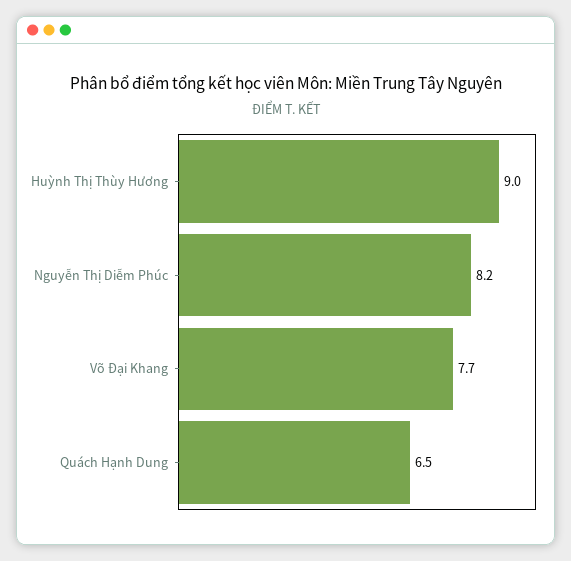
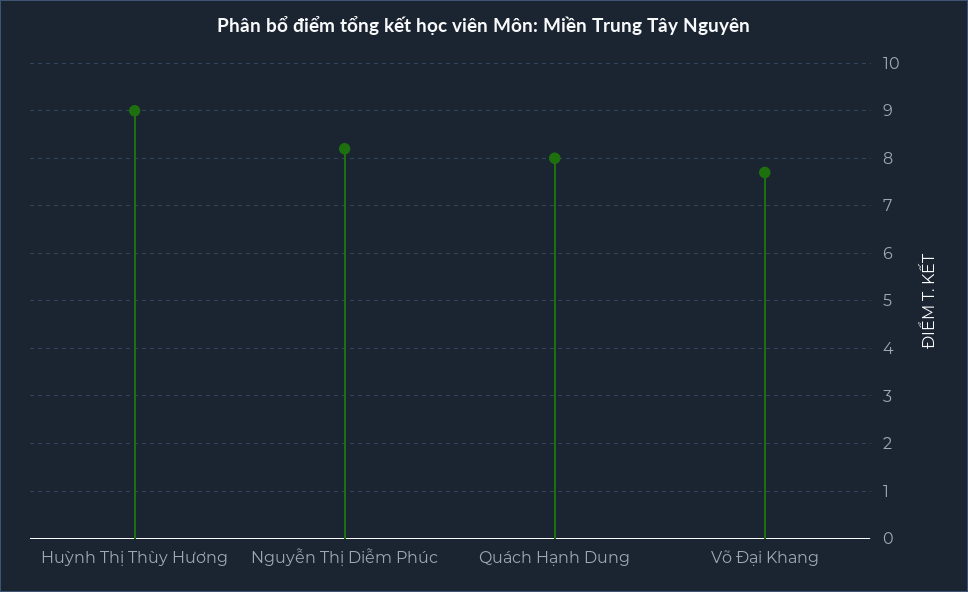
  {
    "Huỳnh Thị Thùy Hương": 9,
    "Nguyễn Thị Diễm Phúc": 8.2,
    "Võ Đại Khang": 7.7,
-   "Quách Hạnh Dung": 6.5
+   "Quách Hạnh Dung": 8
  }

